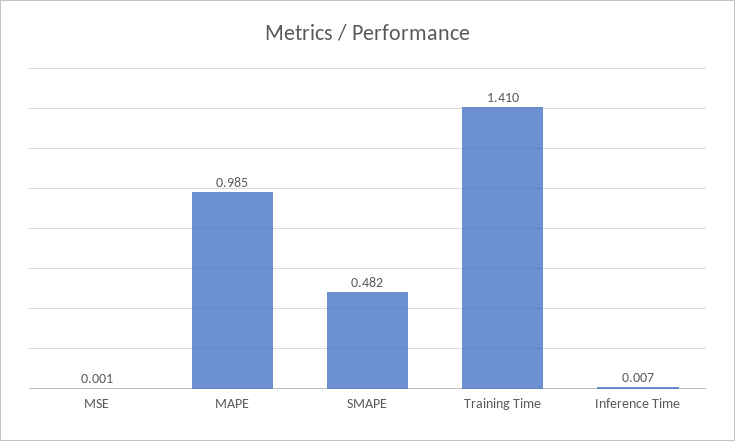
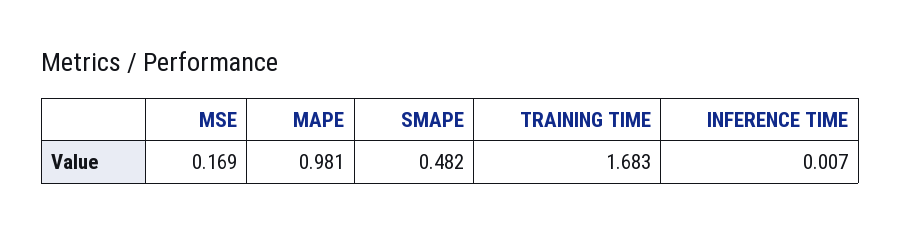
  {
-   "MSE": 0.001,
+   "MSE": 0.169,
-   "MAPE": 0.985,
+   "MAPE": 0.981,
    "SMAPE": 0.482,
-   "Training Time": 1.41,
+   "Training Time": 1.683,
    "Inference Time": 0.007
  }

